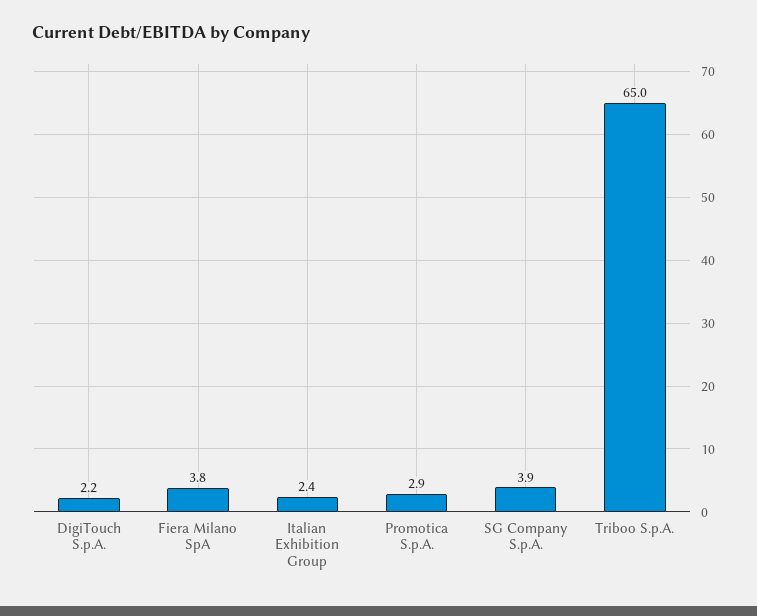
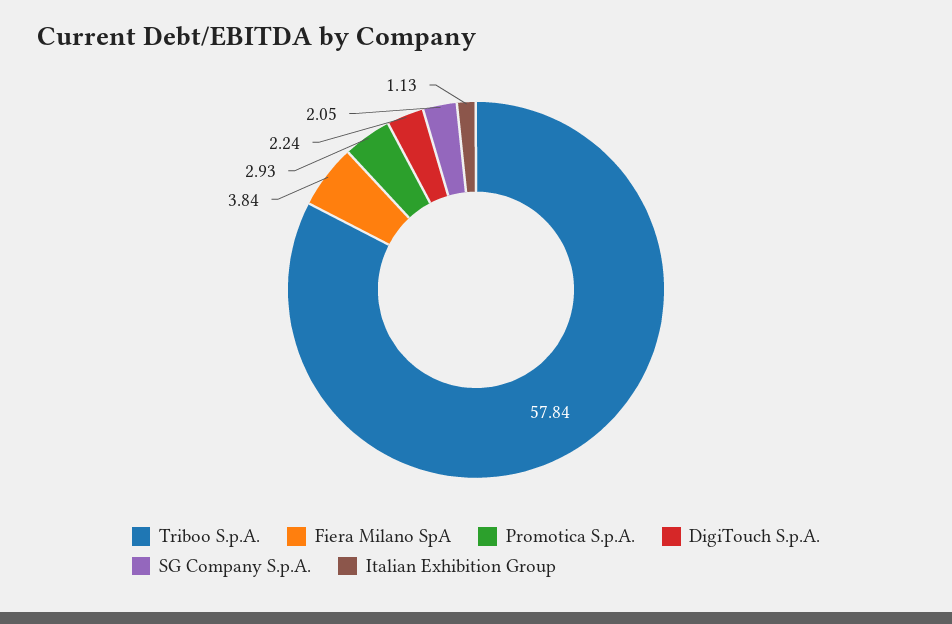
  {
    "DigiTouch S.p.A.": 2.24,
    "Fiera Milano SpA": 3.84,
-   "Italian Exhibition Group": 2.4,
+   "Italian Exhibition Group": 1.13,
    "Promotica S.p.A.": 2.93,
-   "SG Company S.p.A.": 3.9,
+   "SG Company S.p.A.": 2.05,
-   "Triboo S.p.A.": 65
+   "Triboo S.p.A.": 57.84
  }

